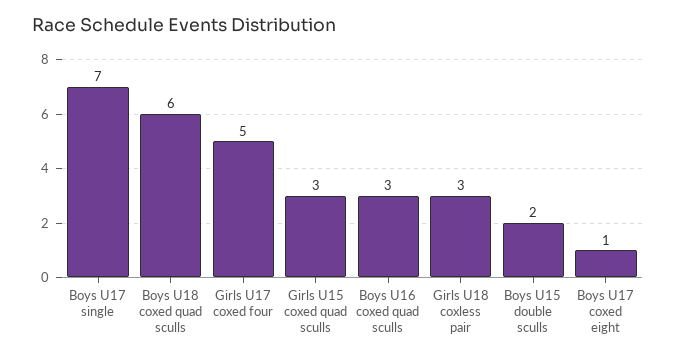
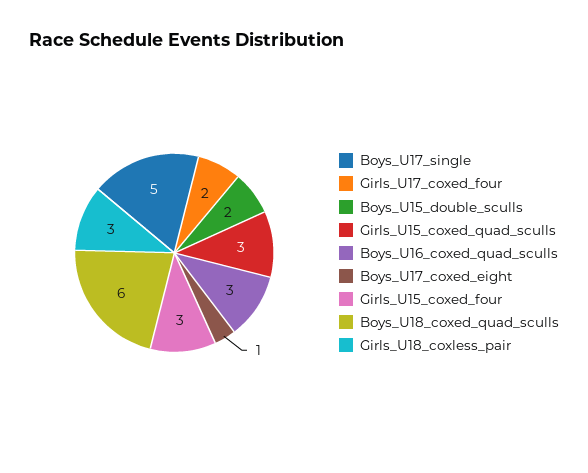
  {
-   "Boys U17 single": 7,
+   "Boys U17 single": 5,
    "Boys U18 coxed quad sculls": 6,
-   "Girls U17 coxed four": 5,
+   "Girls U17 coxed four": 2,
    "Girls U15 coxed quad sculls": 3,
    "Boys U16 coxed quad sculls": 3,
    "Girls U18 coxless pair": 3,
    "Boys U15 double sculls": 2,
-   "Boys U17 coxed eight": 1
+   "Boys U17 coxed eight": 1,
+   "Girls_U15_coxed_four": 3
  }

